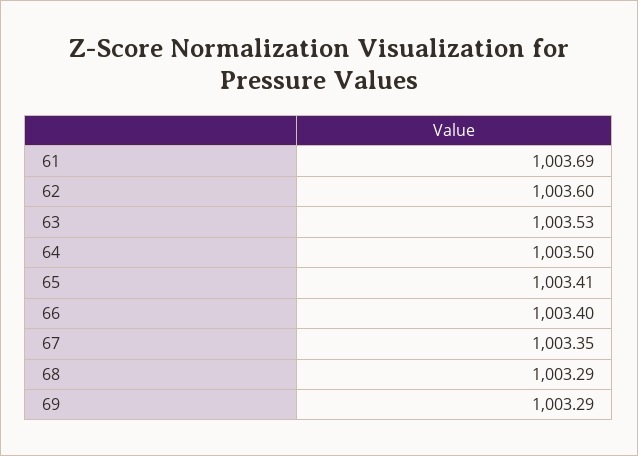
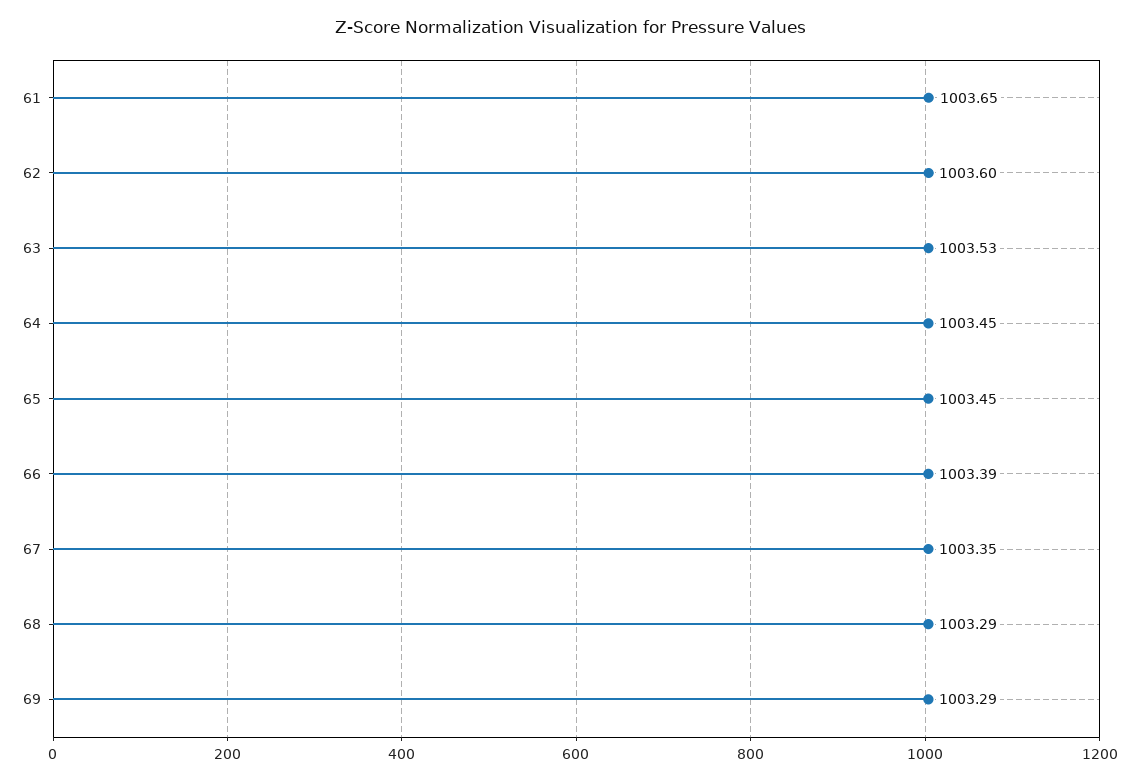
  {
-   "61": 1003.69,
+   "61": 1003.65,
    "62": 1003.6,
    "63": 1003.53,
-   "64": 1003.5,
+   "64": 1003.45,
-   "65": 1003.41,
+   "65": 1003.45,
-   "66": 1003.4,
+   "66": 1003.39,
    "67": 1003.35,
    "68": 1003.29,
    "69": 1003.29
  }

